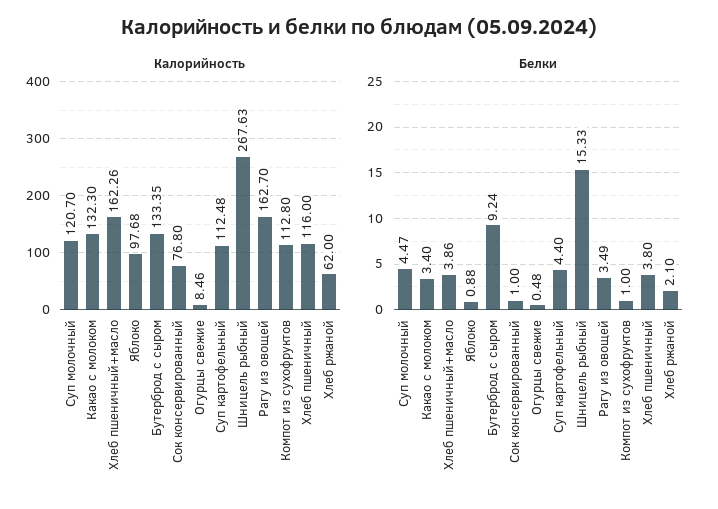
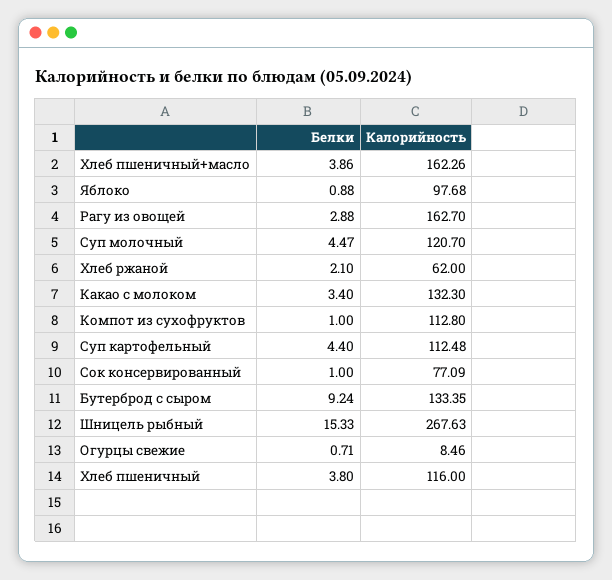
  {
    "Калорийность": {
      "Суп молочный": 120.7,
      "Какао с молоком": 132.3,
      "Хлеб пшеничный+масло": 162.26,
      "Яблоко": 97.68,
      "Бутерброд с сыром": 133.35,
-     "Сок консервированный": 76.8,
+     "Сок консервированный": 77.09,
      "Огурцы свежие": 8.46,
      "Суп картофельный": 112.48,
      "Шницель рыбный": 267.63,
      "Рагу из овощей": 162.7,
      "Компот из сухофруктов": 112.8,
      "Хлеб пшеничный": 116,
      "Хлеб ржаной": 62
    },
    "Белки": {
      "Суп молочный": 4.47,
      "Какао с молоком": 3.4,
      "Хлеб пшеничный+масло": 3.86,
      "Яблоко": 0.88,
      "Бутерброд с сыром": 9.24,
      "Сок консервированный": 1,
-     "Огурцы свежие": 0.48,
+     "Огурцы свежие": 0.71,
      "Суп картофельный": 4.4,
      "Шницель рыбный": 15.33,
-     "Рагу из овощей": 3.49,
+     "Рагу из овощей": 2.88,
      "Компот из сухофруктов": 1,
      "Хлеб пшеничный": 3.8,
      "Хлеб ржаной": 2.1
    }
  }

